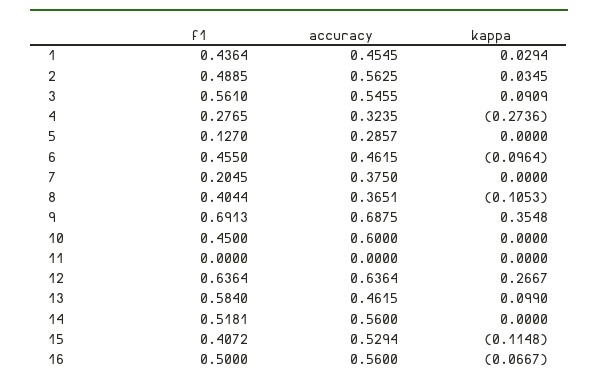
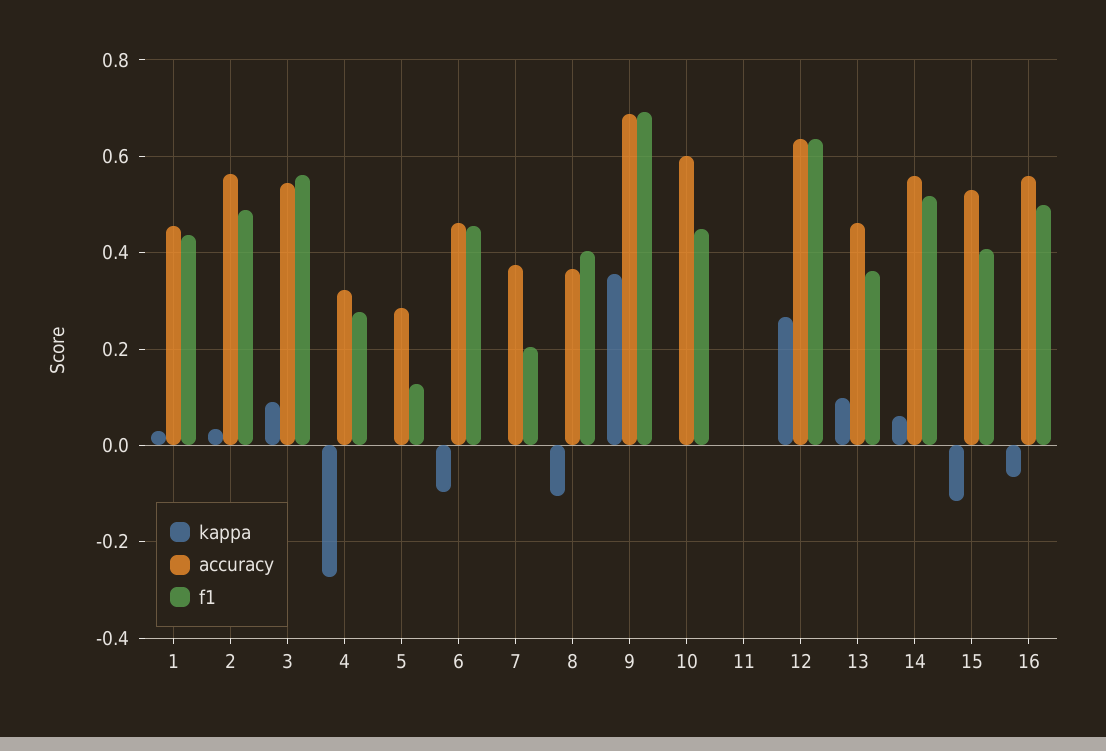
  {
    "f1": {
      "1": 0.4364,
      "2": 0.4885,
      "3": 0.561,
      "4": 0.2765,
      "5": 0.127,
      "6": 0.455,
      "7": 0.2045,
      "8": 0.4044,
      "9": 0.6913,
      "10": 0.45,
      "11": 0,
      "12": 0.6364,
-     "13": 0.584,
+     "13": 0.36,
      "14": 0.5181,
      "15": 0.4072,
      "16": 0.5
    },
    "accuracy": {
      "1": 0.4545,
      "2": 0.5625,
      "3": 0.5455,
      "4": 0.3235,
      "5": 0.2857,
      "6": 0.4615,
      "7": 0.375,
      "8": 0.3651,
      "9": 0.6875,
      "10": 0.6,
      "11": 0,
      "12": 0.6364,
      "13": 0.4615,
      "14": 0.56,
      "15": 0.5294,
      "16": 0.56
    },
    "kappa": {
      "1": 0.0294,
      "2": 0.0345,
      "3": 0.0909,
      "4": -0.2736,
      "5": 0,
      "6": -0.0964,
      "7": 0,
      "8": -0.1053,
      "9": 0.3548,
      "10": 0,
      "11": 0,
      "12": 0.2667,
      "13": 0.099,
-     "14": 0,
+     "14": 0.06,
      "15": -0.1148,
      "16": -0.0667
    }
  }

